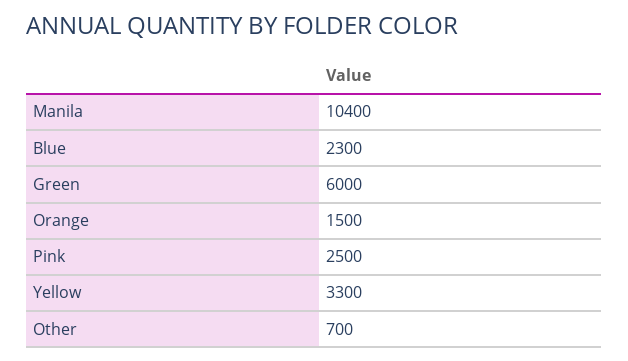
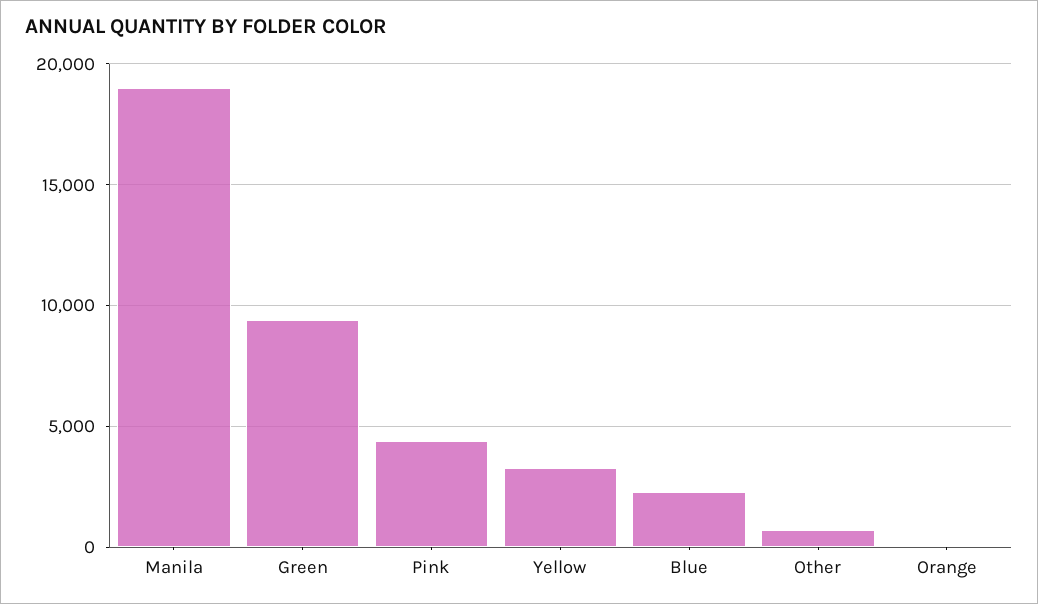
  {
-   "Manila": 10400,
+   "Manila": 19000,
    "Blue": 2300,
-   "Green": 6000,
+   "Green": 9500,
-   "Orange": 1500,
+   "Orange": 0,
-   "Pink": 2500,
+   "Pink": 4500,
    "Yellow": 3300,
    "Other": 700
  }

